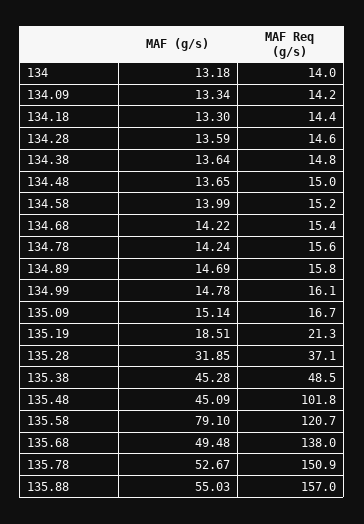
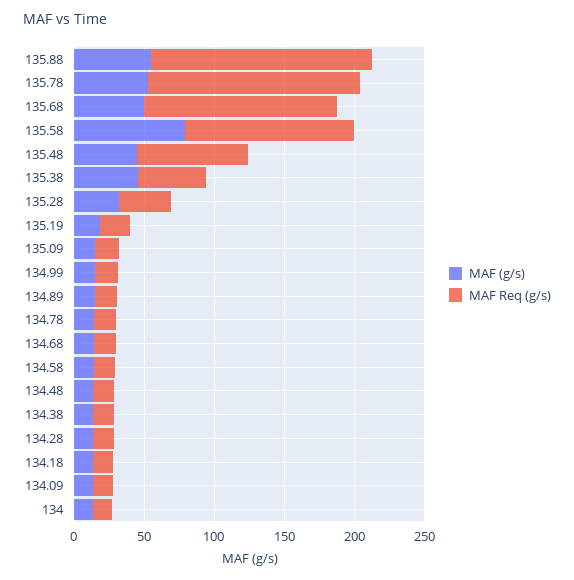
  {
    "MAF (g/s)": {
      "134": 13.18,
      "134.09": 13.34,
      "134.18": 13.3,
      "134.28": 13.59,
      "134.38": 13.64,
      "134.48": 13.65,
      "134.58": 13.99,
      "134.68": 14.22,
      "134.78": 14.24,
      "134.89": 14.69,
      "134.99": 14.78,
      "135.09": 15.14,
      "135.19": 18.51,
      "135.28": 31.85,
      "135.38": 45.28,
      "135.48": 45.09,
      "135.58": 79.1,
      "135.68": 49.48,
      "135.78": 52.67,
      "135.88": 55.03
    },
    "MAF Req (g/s)": {
      "134": 14,
      "134.09": 14.2,
      "134.18": 14.4,
      "134.28": 14.6,
      "134.38": 14.8,
      "134.48": 15,
      "134.58": 15.2,
      "134.68": 15.4,
      "134.78": 15.6,
      "134.89": 15.8,
      "134.99": 16.1,
      "135.09": 16.7,
      "135.19": 21.3,
      "135.28": 37.1,
      "135.38": 48.5,
-     "135.48": 101.8,
+     "135.48": 80,
      "135.58": 120.7,
      "135.68": 138,
      "135.78": 150.9,
      "135.88": 157
    }
  }

